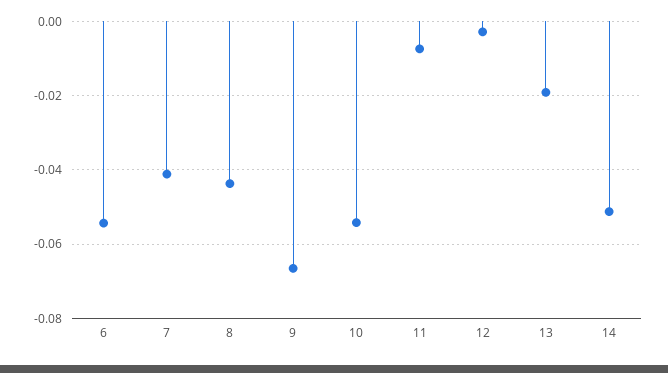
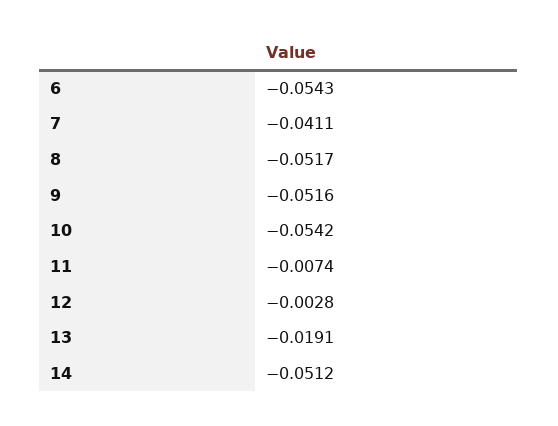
  {
    "6": -0.0543,
    "7": -0.0411,
-   "8": -0.044,
+   "8": -0.0517,
-   "9": -0.066,
+   "9": -0.0516,
    "10": -0.0542,
    "11": -0.0074,
    "12": -0.0028,
    "13": -0.0191,
    "14": -0.0512
  }

